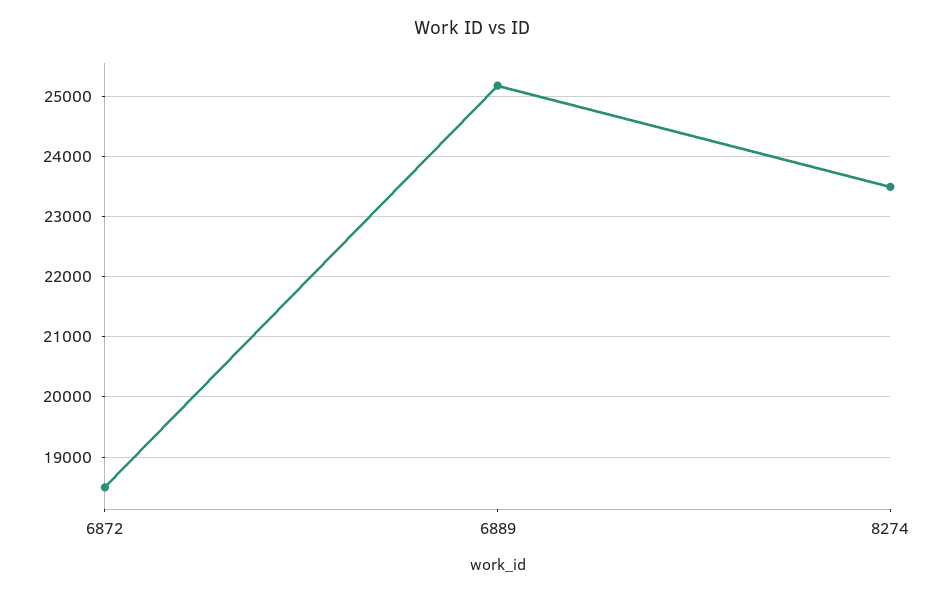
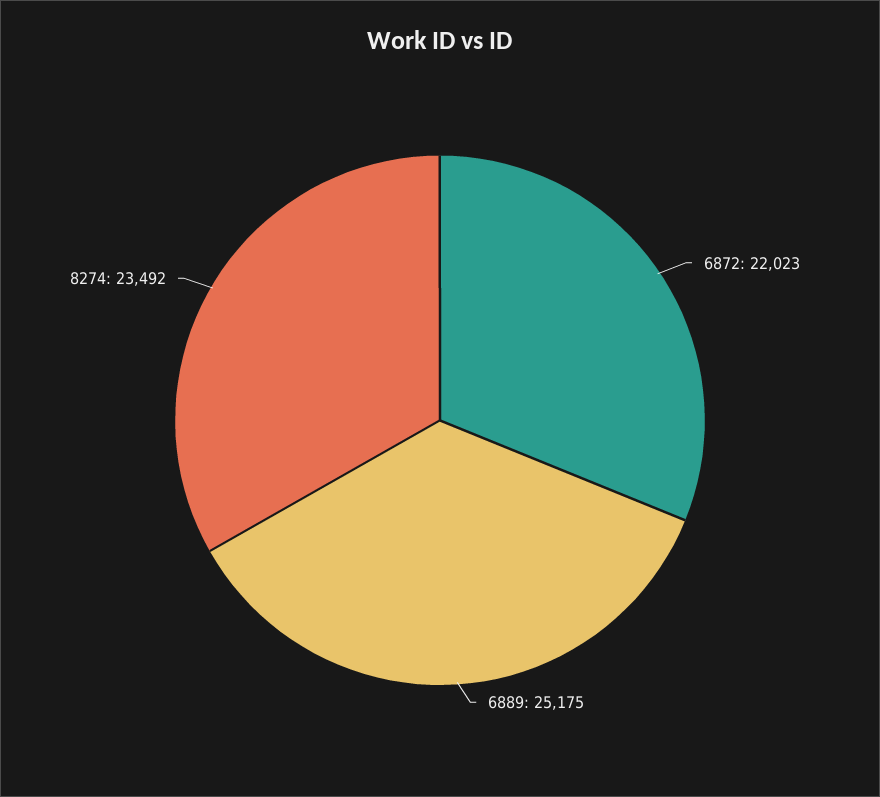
  {
-   "6872": 18500,
+   "6872": 22023,
    "6889": 25175,
    "8274": 23492
  }

